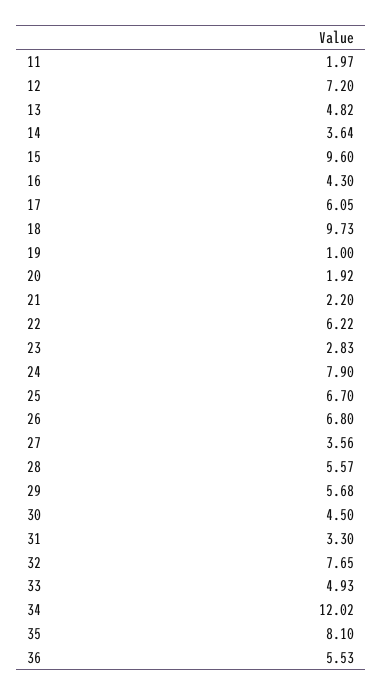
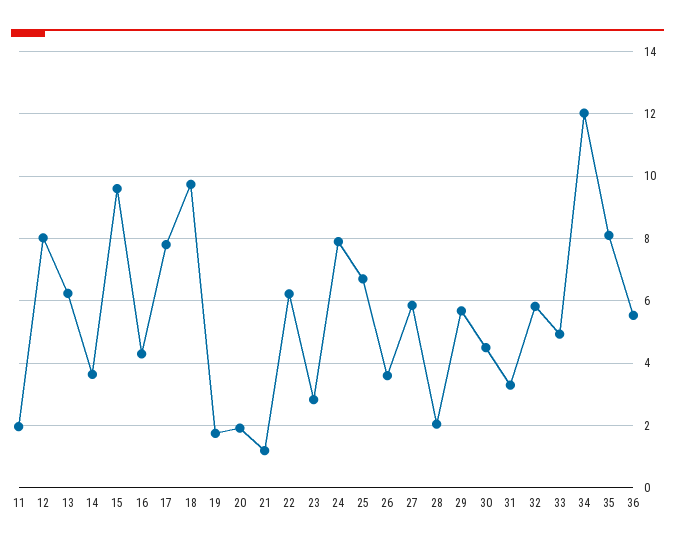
  {
    "11": 1.97,
-   "12": 7.2,
+   "12": 8,
-   "13": 4.82,
+   "13": 6.2,
    "14": 3.64,
    "15": 9.6,
    "16": 4.3,
-   "17": 6.05,
+   "17": 7.8,
    "18": 9.73,
-   "19": 1,
+   "19": 1.8,
    "20": 1.92,
-   "21": 2.2,
+   "21": 1.2,
    "22": 6.22,
    "23": 2.83,
    "24": 7.9,
    "25": 6.7,
-   "26": 6.8,
+   "26": 3.6,
-   "27": 3.56,
+   "27": 5.8,
-   "28": 5.57,
+   "28": 2,
    "29": 5.68,
    "30": 4.5,
    "31": 3.3,
-   "32": 7.65,
+   "32": 5.8,
    "33": 4.93,
    "34": 12.02,
    "35": 8.1,
    "36": 5.53
  }

